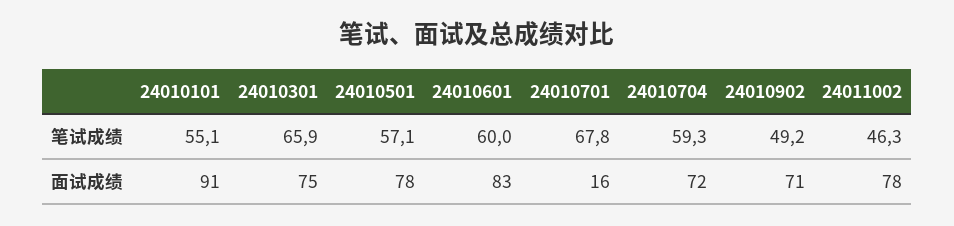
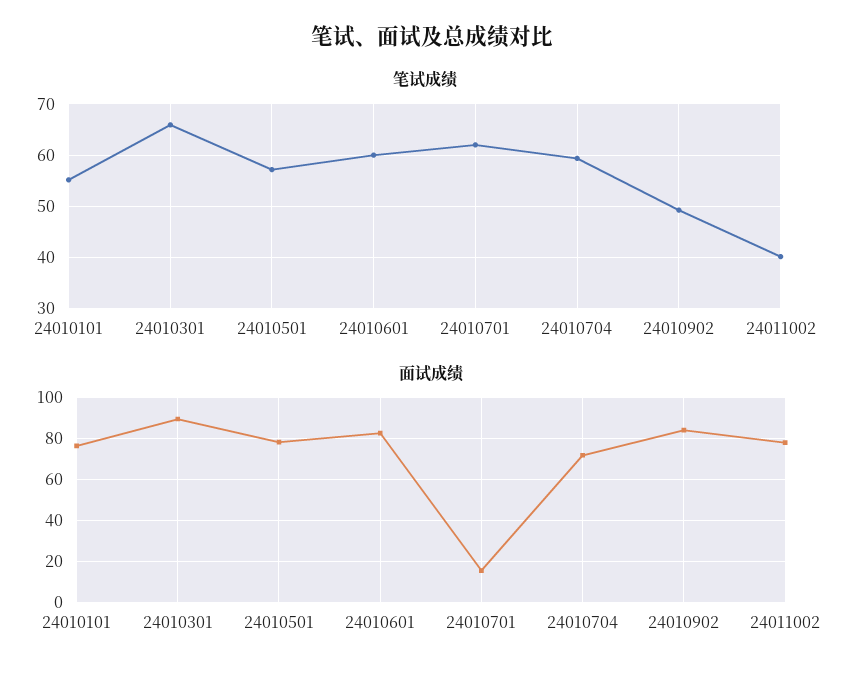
  {
    "笔试成绩": {
      "24010101": 55.1,
      "24010301": 65.9,
      "24010501": 57.1,
      "24010601": 60,
-     "24010701": 67.8,
+     "24010701": 62,
      "24010704": 59.3,
      "24010902": 49.2,
-     "24011002": 46.3
+     "24011002": 40
    },
    "面试成绩": {
-     "24010101": 91,
+     "24010101": 75,
-     "24010301": 75,
+     "24010301": 90,
      "24010501": 78,
      "24010601": 83,
      "24010701": 16,
      "24010704": 72,
-     "24010902": 71,
+     "24010902": 85,
      "24011002": 78
    }
  }

